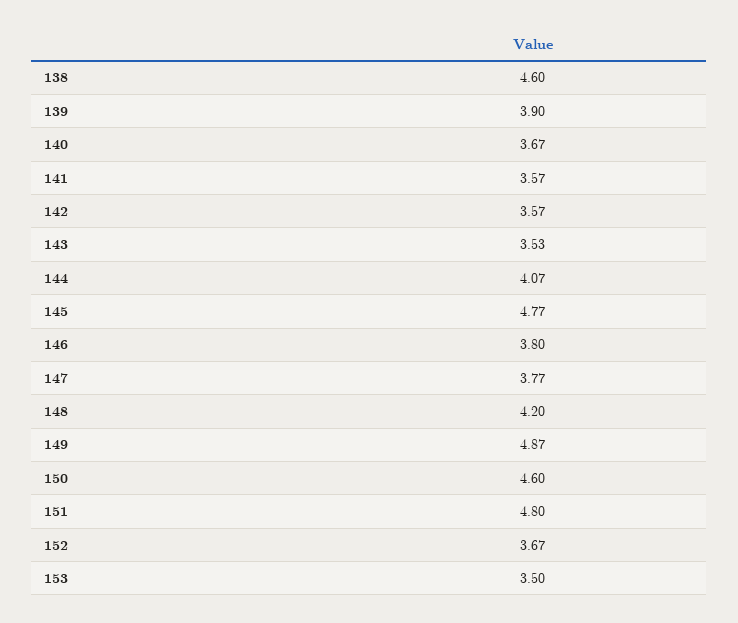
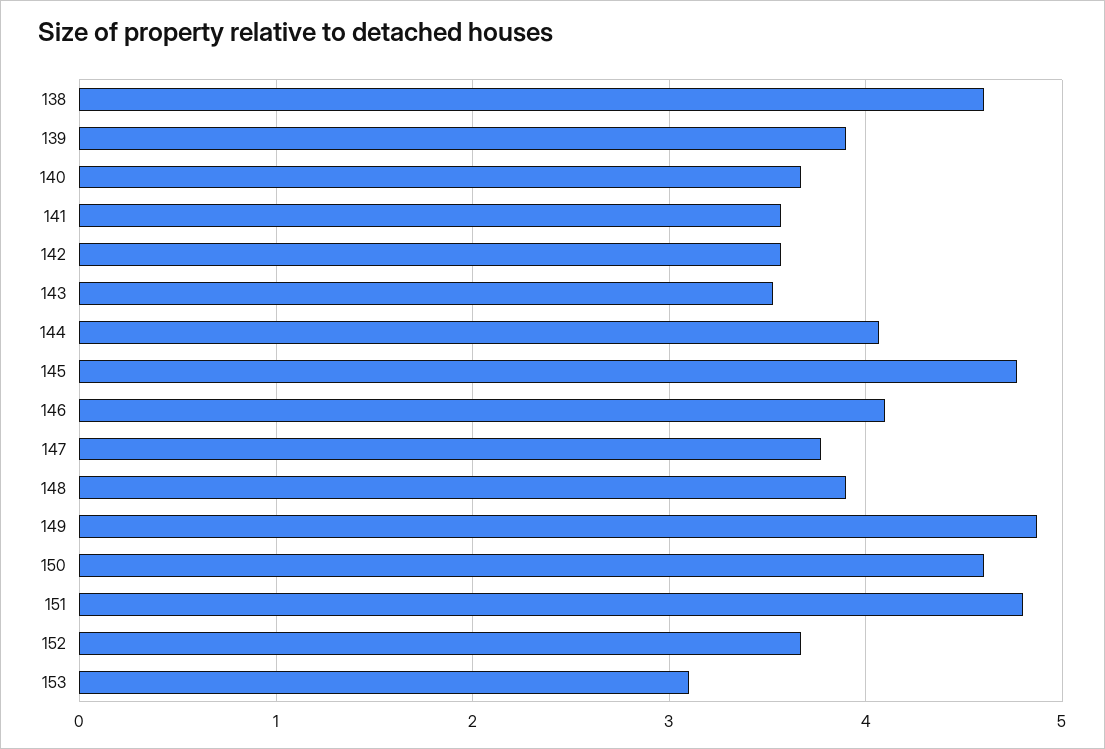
  {
    "138": 4.6,
    "139": 3.9,
    "140": 3.67,
    "141": 3.57,
    "142": 3.57,
    "143": 3.53,
    "144": 4.07,
    "145": 4.77,
-   "146": 3.8,
+   "146": 4.1,
    "147": 3.77,
-   "148": 4.2,
+   "148": 3.9,
    "149": 4.87,
    "150": 4.6,
    "151": 4.8,
    "152": 3.67,
-   "153": 3.5
+   "153": 3.1
  }

